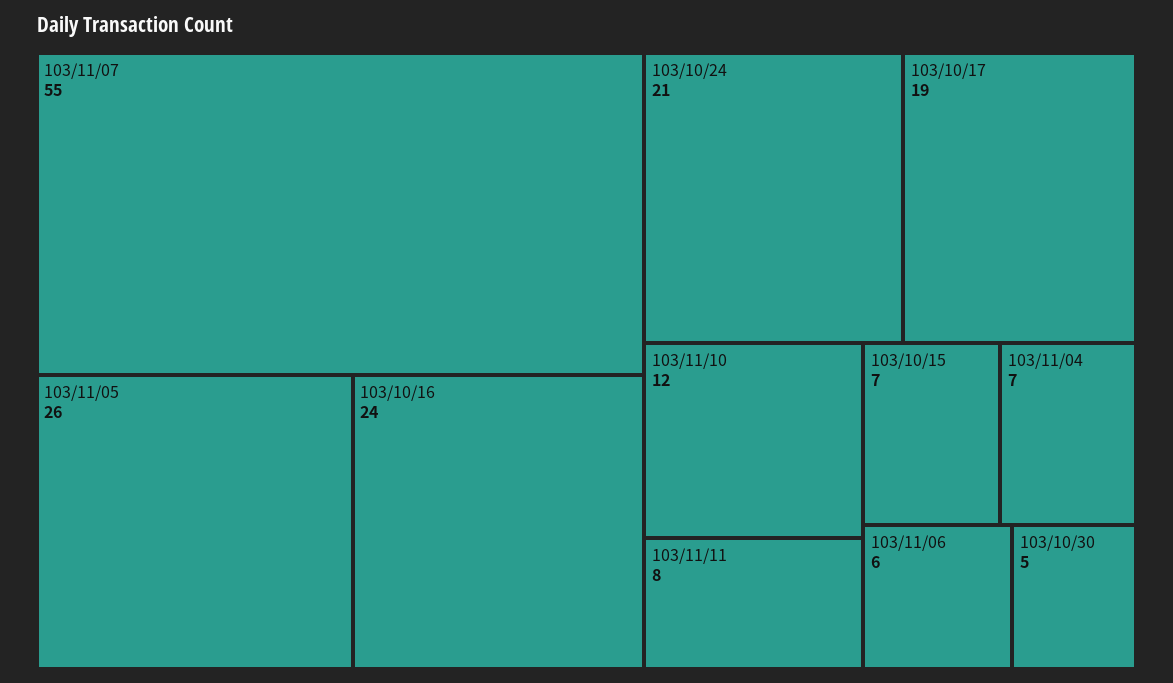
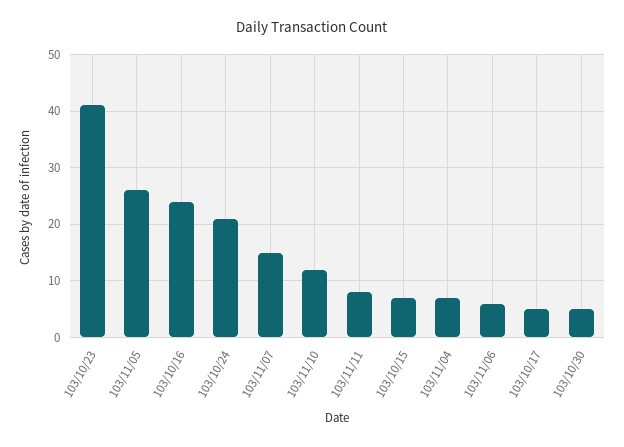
  {
-   "103/11/07": 55,
+   "103/11/07": 15,
    "103/11/05": 26,
    "103/10/16": 24,
    "103/10/24": 21,
-   "103/10/17": 19,
+   "103/10/17": 5,
    "103/11/10": 12,
    "103/11/11": 8,
    "103/10/15": 7,
    "103/11/04": 7,
    "103/11/06": 6,
-   "103/10/30": 5
+   "103/10/30": 5,
+   "103/10/23": 40
  }

